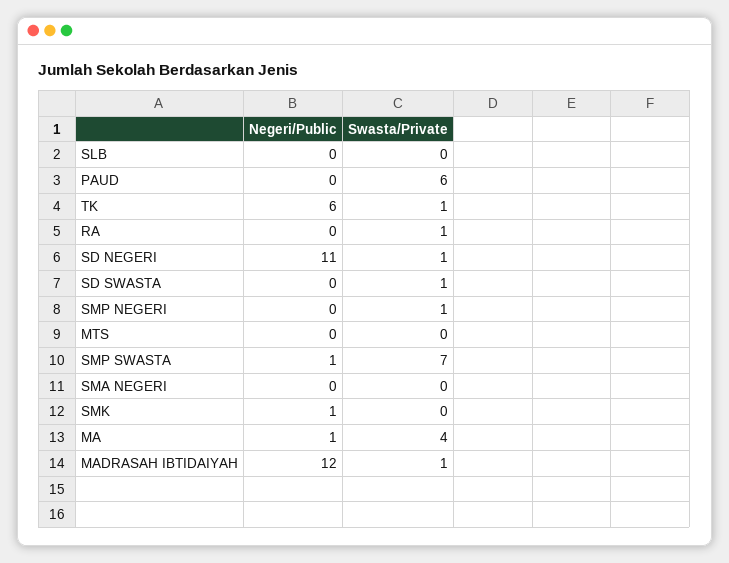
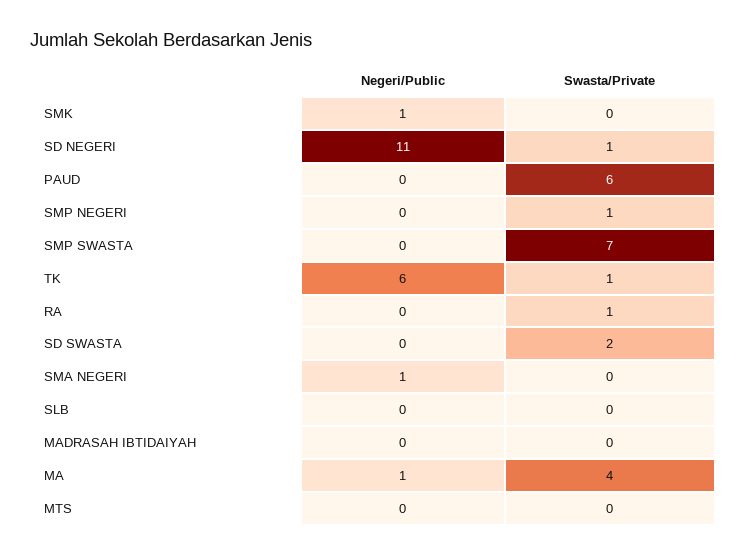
  {
    "Negeri/Public": {
      "SLB": 0,
      "PAUD": 0,
      "TK": 6,
      "RA": 0,
      "SD NEGERI": 11,
      "SD SWASTA": 0,
      "SMP NEGERI": 0,
      "MTS": 0,
-     "SMP SWASTA": 1,
+     "SMP SWASTA": 0,
-     "SMA NEGERI": 0,
+     "SMA NEGERI": 1,
      "SMK": 1,
      "MA": 1,
-     "MADRASAH IBTIDAIYAH": 12
+     "MADRASAH IBTIDAIYAH": 0
    },
    "Swasta/Private": {
      "SLB": 0,
      "PAUD": 6,
      "TK": 1,
      "RA": 1,
      "SD NEGERI": 1,
-     "SD SWASTA": 1,
+     "SD SWASTA": 2,
      "SMP NEGERI": 1,
      "MTS": 0,
      "SMP SWASTA": 7,
      "SMA NEGERI": 0,
      "SMK": 0,
      "MA": 4,
-     "MADRASAH IBTIDAIYAH": 1
+     "MADRASAH IBTIDAIYAH": 0
    }
  }

